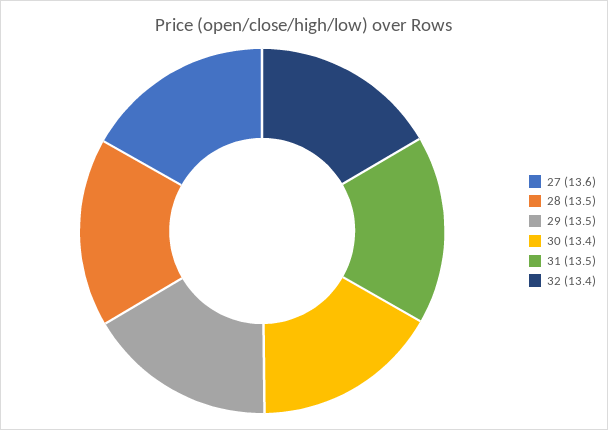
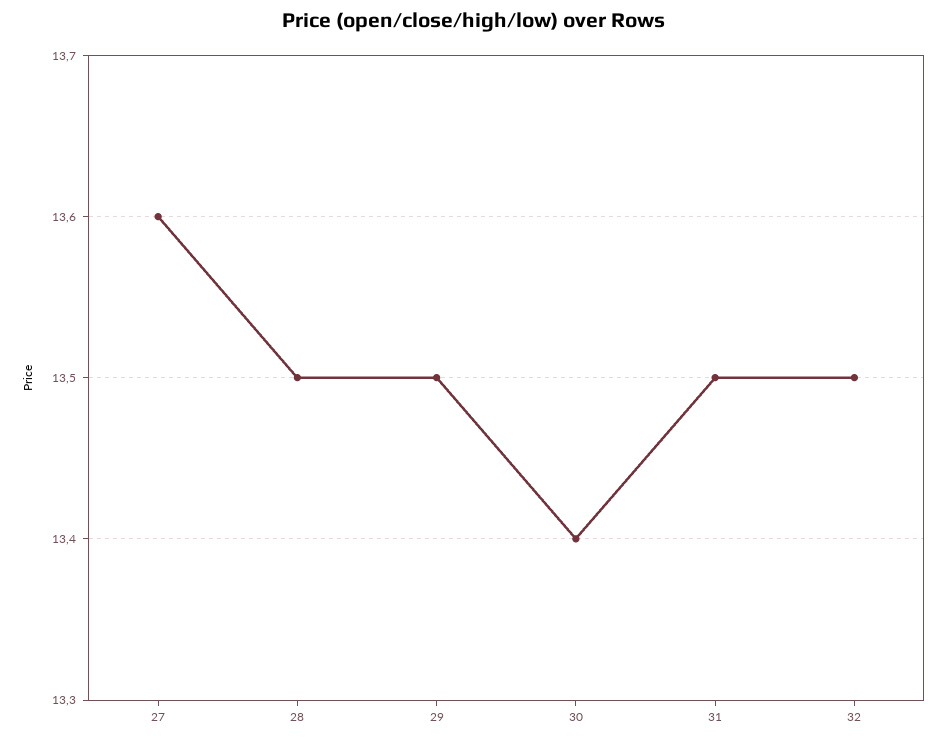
  {
    "27": 13.6,
    "28": 13.5,
    "29": 13.5,
    "30": 13.4,
    "31": 13.5,
-   "32": 13.4
+   "32": 13.5
  }

